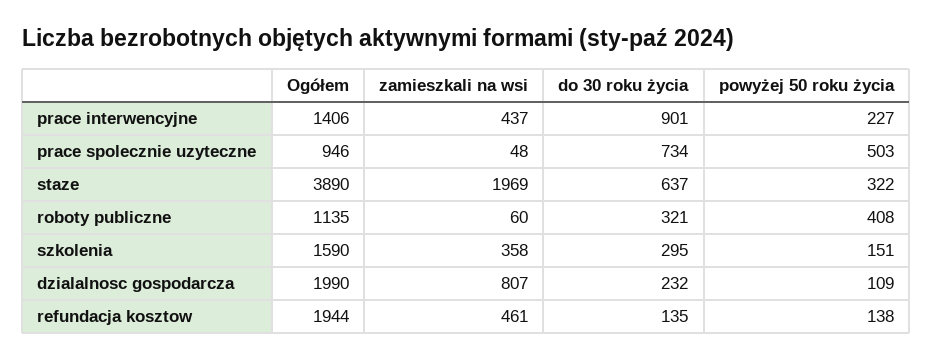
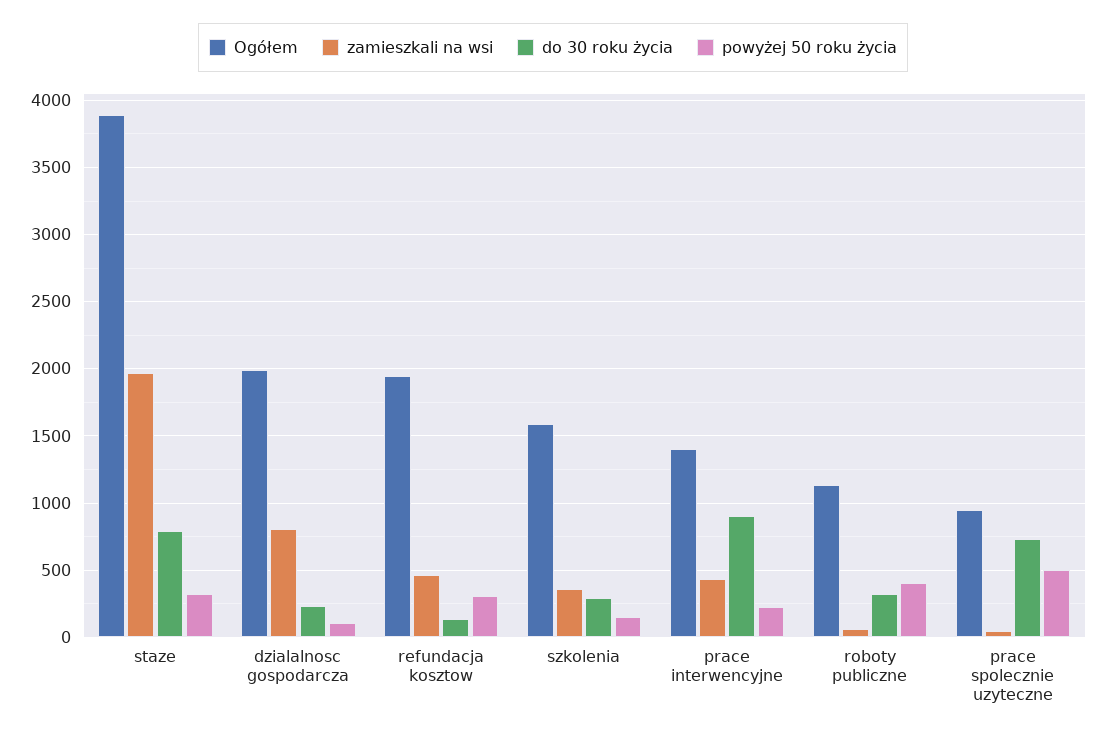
  {
    "Ogółem": {
      "prace interwencyjne": 1406,
      "prace spolecznie uzyteczne": 946,
      "staze": 3890,
      "roboty publiczne": 1135,
      "szkolenia": 1590,
      "dzialalnosc gospodarcza": 1990,
      "refundacja kosztow": 1944
    },
    "zamieszkali na wsi": {
      "prace interwencyjne": 437,
      "prace spolecznie uzyteczne": 48,
      "staze": 1969,
      "roboty publiczne": 60,
      "szkolenia": 358,
      "dzialalnosc gospodarcza": 807,
      "refundacja kosztow": 461
    },
    "do 30 roku życia": {
      "prace interwencyjne": 901,
      "prace spolecznie uzyteczne": 734,
-     "staze": 637,
+     "staze": 800,
      "roboty publiczne": 321,
      "szkolenia": 295,
      "dzialalnosc gospodarcza": 232,
      "refundacja kosztow": 135
    },
    "powyżej 50 roku życia": {
      "prace interwencyjne": 227,
      "prace spolecznie uzyteczne": 503,
      "staze": 322,
      "roboty publiczne": 408,
      "szkolenia": 151,
      "dzialalnosc gospodarcza": 109,
-     "refundacja kosztow": 138
+     "refundacja kosztow": 300
    }
  }

